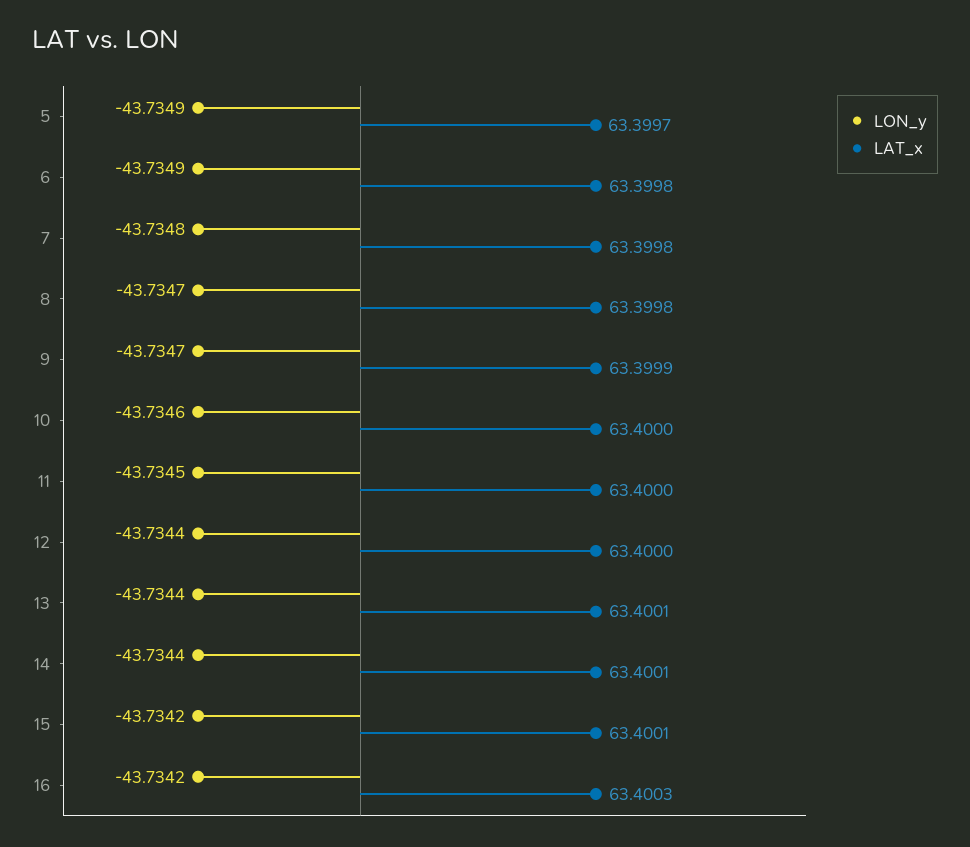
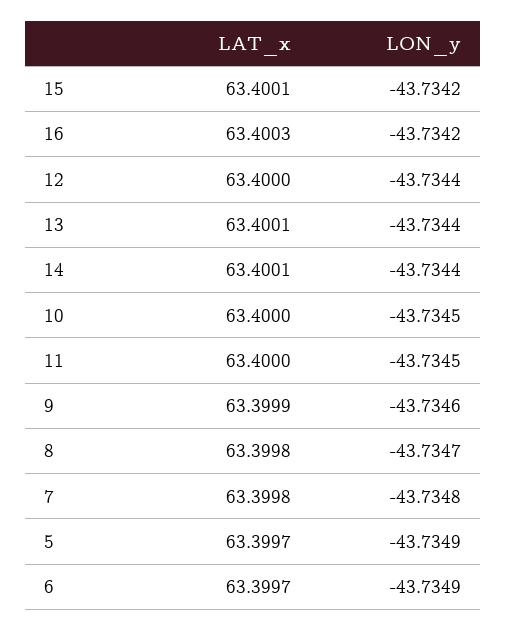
  {
    "LON_y": {
      "5": -43.7349,
      "6": -43.7349,
      "7": -43.7348,
      "8": -43.7347,
-     "9": -43.7347,
+     "9": -43.7346,
-     "10": -43.7346,
+     "10": -43.7345,
      "11": -43.7345,
      "12": -43.7344,
      "13": -43.7344,
      "14": -43.7344,
      "15": -43.7342,
      "16": -43.7342
    },
    "LAT_x": {
      "5": 63.3997,
-     "6": 63.3998,
+     "6": 63.3997,
      "7": 63.3998,
      "8": 63.3998,
      "9": 63.3999,
      "10": 63.4,
      "11": 63.4,
      "12": 63.4,
      "13": 63.4001,
      "14": 63.4001,
      "15": 63.4001,
      "16": 63.4003
    }
  }

